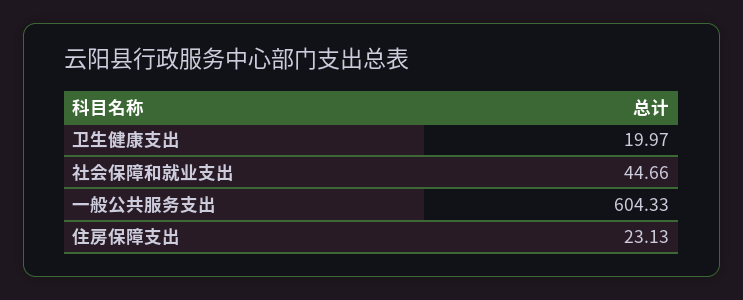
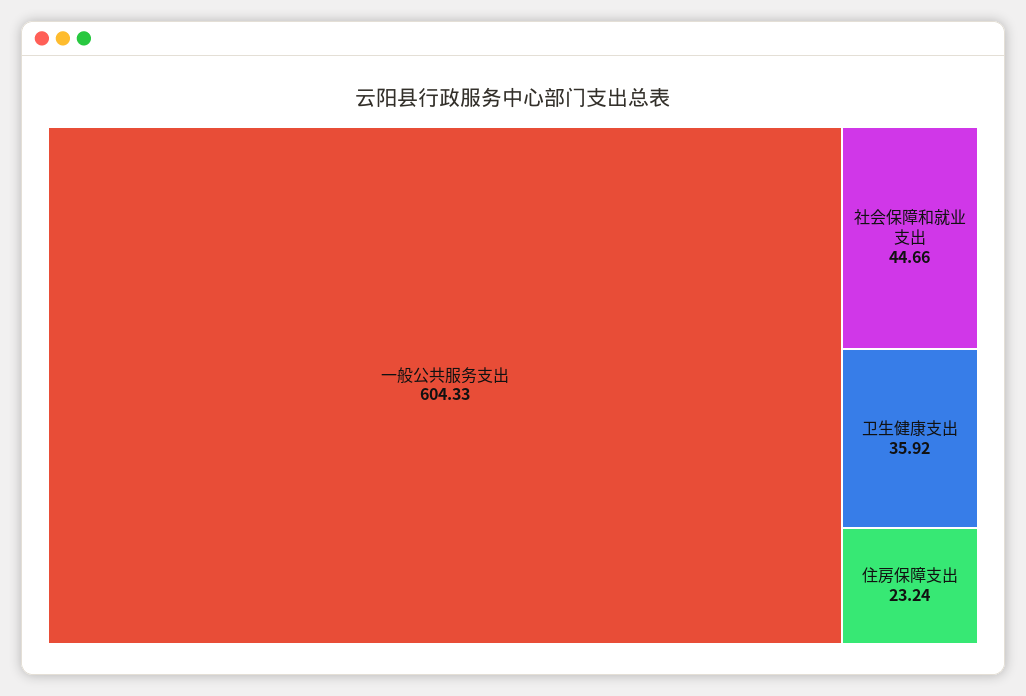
  {
-   "卫生健康支出": 19.97,
+   "卫生健康支出": 35.92,
    "社会保障和就业支出": 44.66,
    "一般公共服务支出": 604.33,
-   "住房保障支出": 23.13
+   "住房保障支出": 23.24
  }

